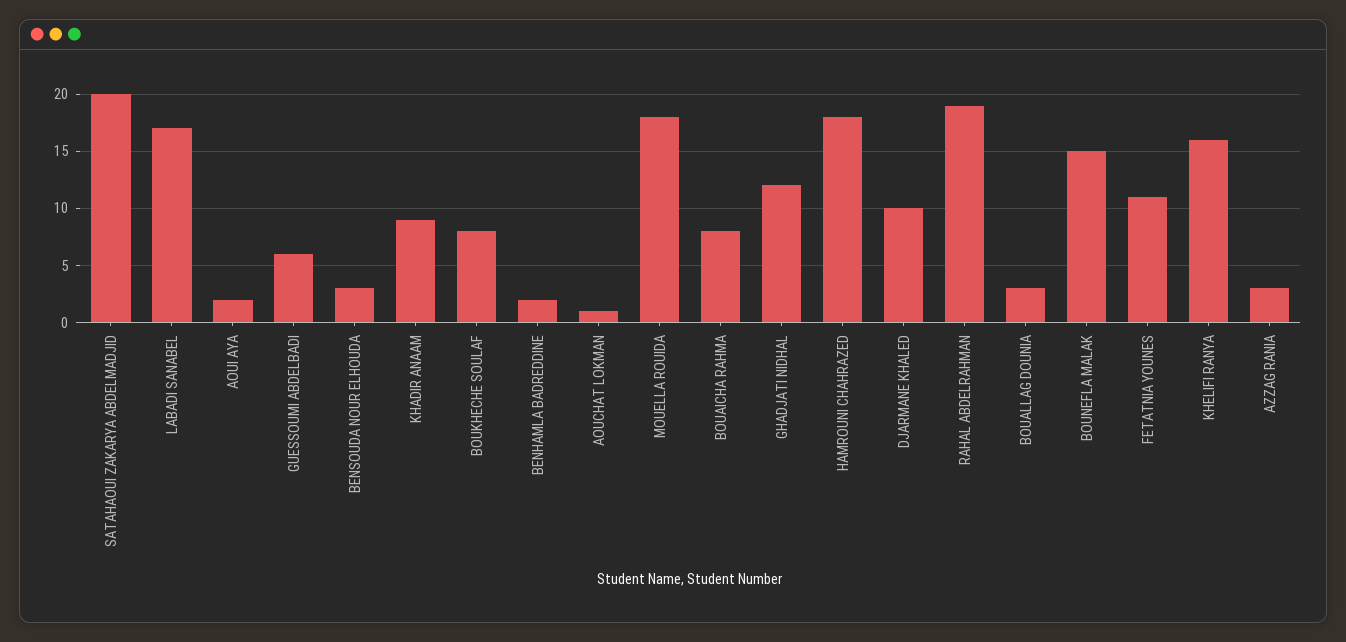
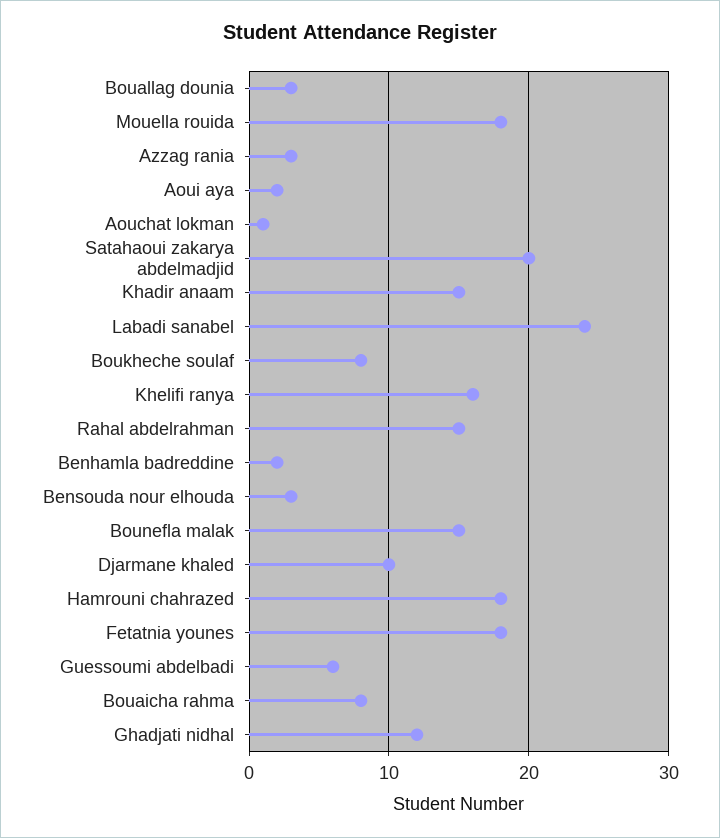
  {
    "SATAHAOUI ZAKARYA ABDELMADJID": 20,
-   "LABADI SANABEL": 17,
+   "LABADI SANABEL": 24,
    "AOUI AYA": 2,
    "GUESSOUMI ABDELBADI": 6,
    "BENSOUDA NOUR ELHOUDA": 3,
-   "KHADIR ANAAM": 9,
+   "KHADIR ANAAM": 15,
    "BOUKHECHE SOULAF": 8,
    "BENHAMLA BADREDDINE": 2,
    "AOUCHAT LOKMAN": 1,
    "MOUELLA ROUIDA": 18,
    "BOUAICHA RAHMA": 8,
    "GHADJATI NIDHAL": 12,
    "HAMROUNI CHAHRAZED": 18,
    "DJARMANE KHALED": 10,
-   "RAHAL ABDELRAHMAN": 19,
+   "RAHAL ABDELRAHMAN": 15,
    "BOUALLAG DOUNIA": 3,
    "BOUNEFLA MALAK": 15,
-   "FETATNIA YOUNES": 11,
+   "FETATNIA YOUNES": 18,
    "KHELIFI RANYA": 16,
    "AZZAG RANIA": 3
  }

